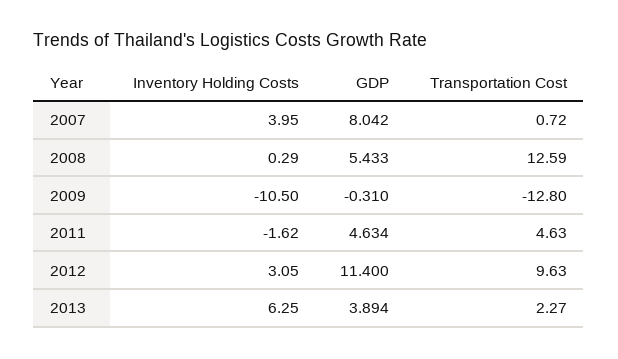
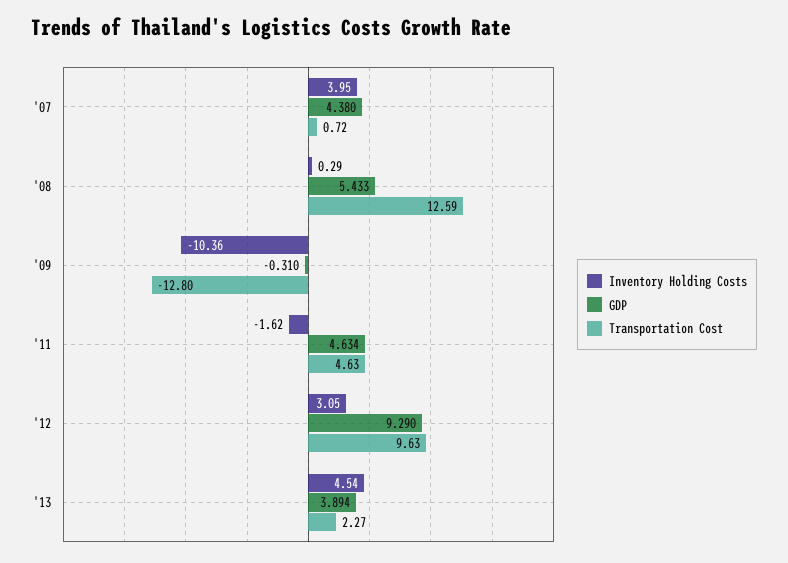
  {
    "Inventory Holding Costs": {
      "2007": 3.95,
      "2008": 0.29,
-     "2009": -10.5,
+     "2009": -10.36,
      "2011": -1.62,
      "2012": 3.05,
-     "2013": 6.25
+     "2013": 4.54
    },
    "GDP": {
-     "2007": 8.042,
+     "2007": 4.38,
      "2008": 5.433,
      "2009": -0.31,
      "2011": 4.634,
-     "2012": 11.4,
+     "2012": 9.29,
      "2013": 3.894
    },
    "Transportation Cost": {
      "2007": 0.72,
      "2008": 12.59,
      "2009": -12.8,
      "2011": 4.63,
      "2012": 9.63,
      "2013": 2.27
    }
  }

